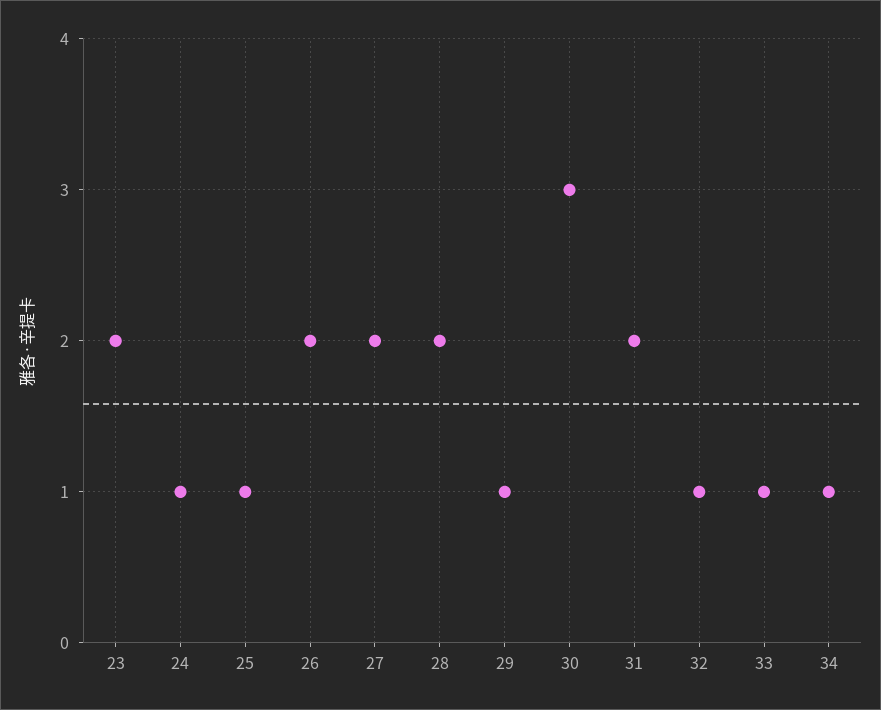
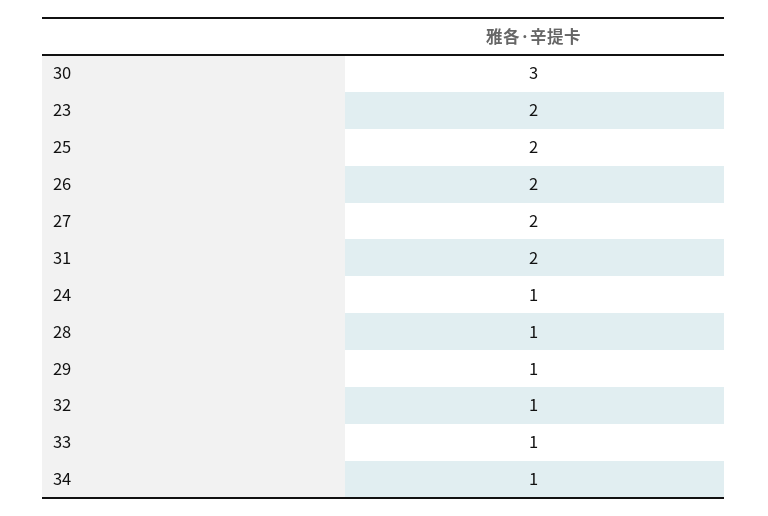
  {
    "23": 2,
    "24": 1,
-   "25": 1,
+   "25": 2,
    "26": 2,
    "27": 2,
-   "28": 2,
+   "28": 1,
    "29": 1,
    "30": 3,
    "31": 2,
    "32": 1,
    "33": 1,
    "34": 1
  }

